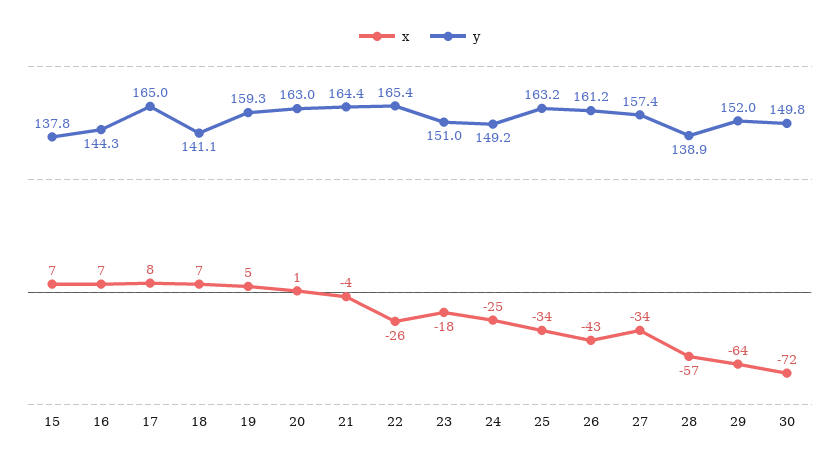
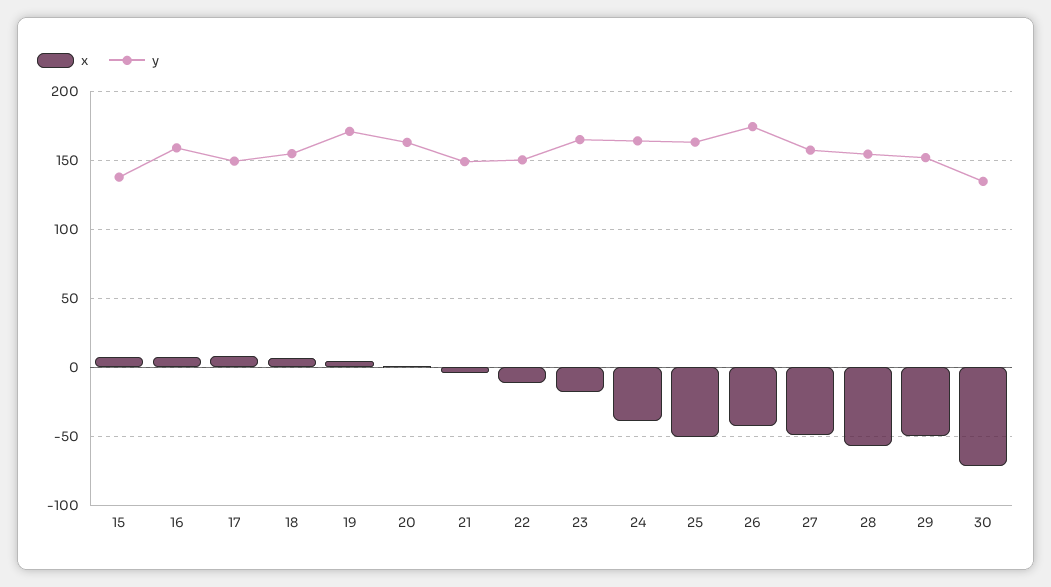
  {
    "x": {
      "15": 7,
      "16": 7,
      "17": 8,
      "18": 7,
      "19": 5,
      "20": 1,
      "21": -4,
-     "22": -26,
+     "22": -10,
      "23": -18,
-     "24": -25,
+     "24": -40,
-     "25": -34,
+     "25": -50,
      "26": -43,
-     "27": -34,
+     "27": -50,
      "28": -57,
-     "29": -64,
+     "29": -50,
      "30": -72
    },
    "y": {
      "15": 137.8,
-     "16": 144.3,
+     "16": 160,
-     "17": 165,
+     "17": 150,
-     "18": 141.1,
+     "18": 155,
-     "19": 159.3,
+     "19": 170,
      "20": 163,
-     "21": 164.4,
+     "21": 150,
-     "22": 165.4,
+     "22": 150,
-     "23": 151,
+     "23": 165,
-     "24": 149.2,
+     "24": 165,
      "25": 163.2,
-     "26": 161.2,
+     "26": 175,
      "27": 157.4,
-     "28": 138.9,
+     "28": 155,
      "29": 152,
-     "30": 149.8
+     "30": 135
    }
  }

